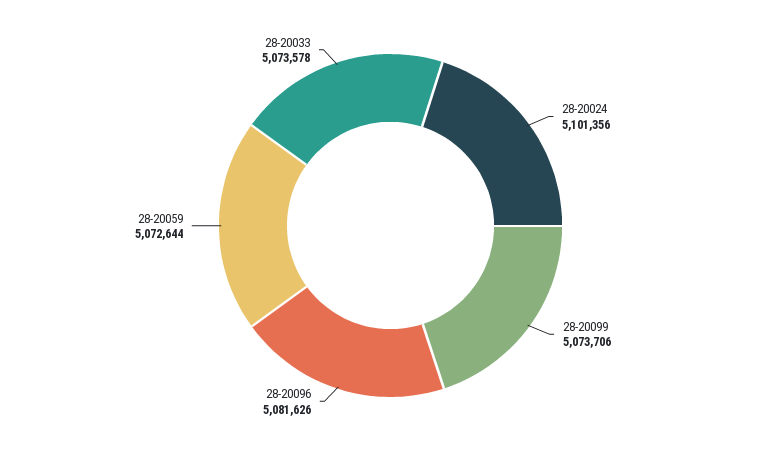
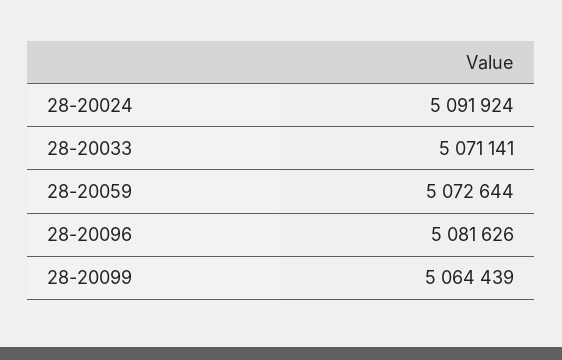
  {
-   "28-20024": 5101356,
+   "28-20024": 5091924,
-   "28-20099": 5073706,
+   "28-20099": 5064439,
    "28-20096": 5081626,
    "28-20059": 5072644,
-   "28-20033": 5073578
+   "28-20033": 5071141
  }

